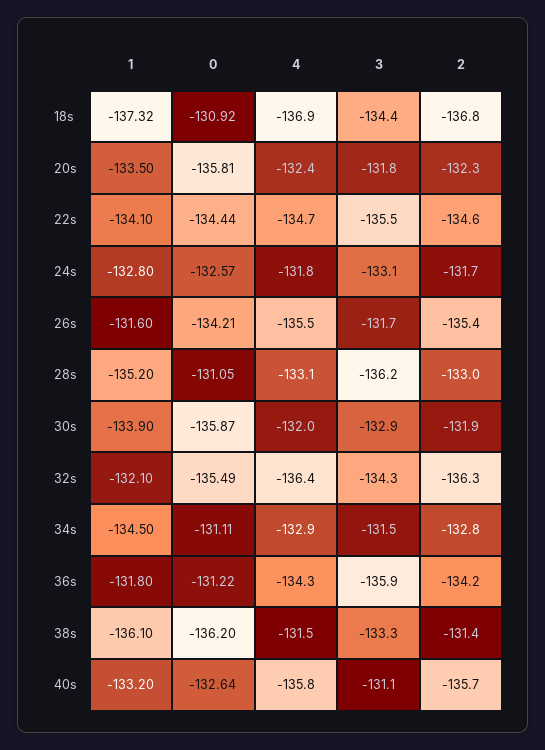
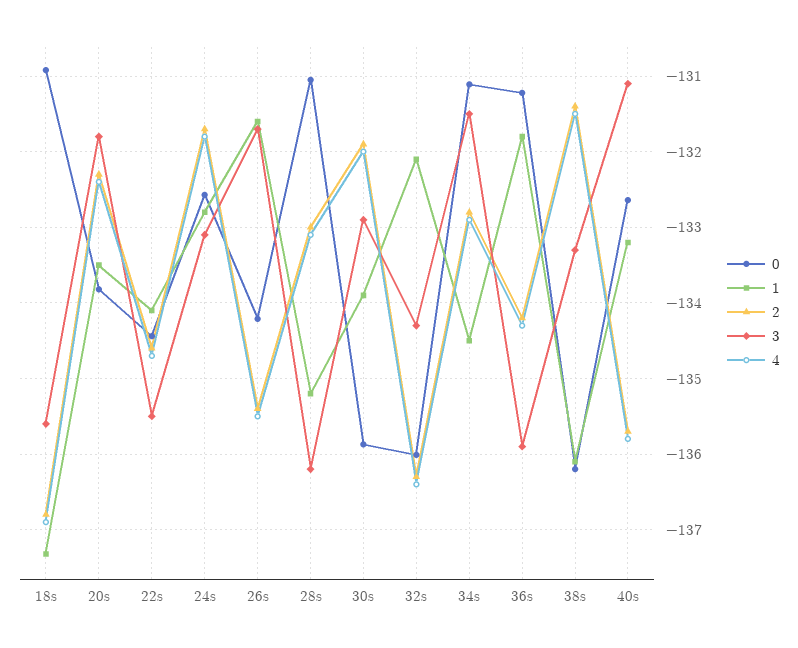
  {
    "1": {
      "18s": -137.32,
      "20s": -133.5,
      "22s": -134.1,
      "24s": -132.8,
      "26s": -131.6,
      "28s": -135.2,
      "30s": -133.9,
      "32s": -132.1,
      "34s": -134.5,
      "36s": -131.8,
      "38s": -136.1,
      "40s": -133.2
    },
    "0": {
      "18s": -130.92,
-     "20s": -135.81,
+     "20s": -133.8,
      "22s": -134.44,
      "24s": -132.57,
      "26s": -134.21,
      "28s": -131.05,
      "30s": -135.87,
-     "32s": -135.49,
+     "32s": -136,
      "34s": -131.11,
      "36s": -131.22,
      "38s": -136.2,
      "40s": -132.64
    },
    "4": {
      "18s": -136.9,
      "20s": -132.4,
      "22s": -134.7,
      "24s": -131.8,
      "26s": -135.5,
      "28s": -133.1,
      "30s": -132,
      "32s": -136.4,
      "34s": -132.9,
      "36s": -134.3,
      "38s": -131.5,
      "40s": -135.8
    },
    "3": {
-     "18s": -134.4,
+     "18s": -135.6,
      "20s": -131.8,
      "22s": -135.5,
      "24s": -133.1,
      "26s": -131.7,
      "28s": -136.2,
      "30s": -132.9,
      "32s": -134.3,
      "34s": -131.5,
      "36s": -135.9,
      "38s": -133.3,
      "40s": -131.1
    },
    "2": {
      "18s": -136.8,
      "20s": -132.3,
      "22s": -134.6,
      "24s": -131.7,
      "26s": -135.4,
      "28s": -133,
      "30s": -131.9,
      "32s": -136.3,
      "34s": -132.8,
      "36s": -134.2,
      "38s": -131.4,
      "40s": -135.7
    }
  }

